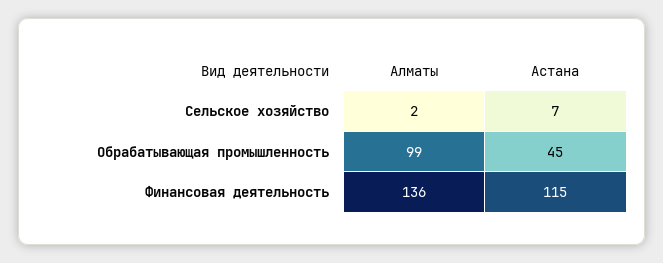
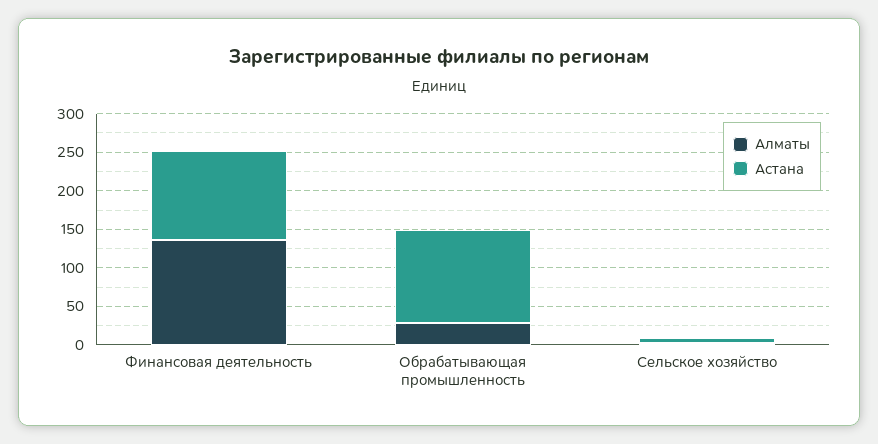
  {
    "Алматы": {
      "Сельское хозяйство": 2,
-     "Обрабатывающая промышленность": 99,
+     "Обрабатывающая промышленность": 25,
      "Финансовая деятельность": 136
    },
    "Астана": {
      "Сельское хозяйство": 7,
-     "Обрабатывающая промышленность": 45,
+     "Обрабатывающая промышленность": 125,
      "Финансовая деятельность": 115
    }
  }

